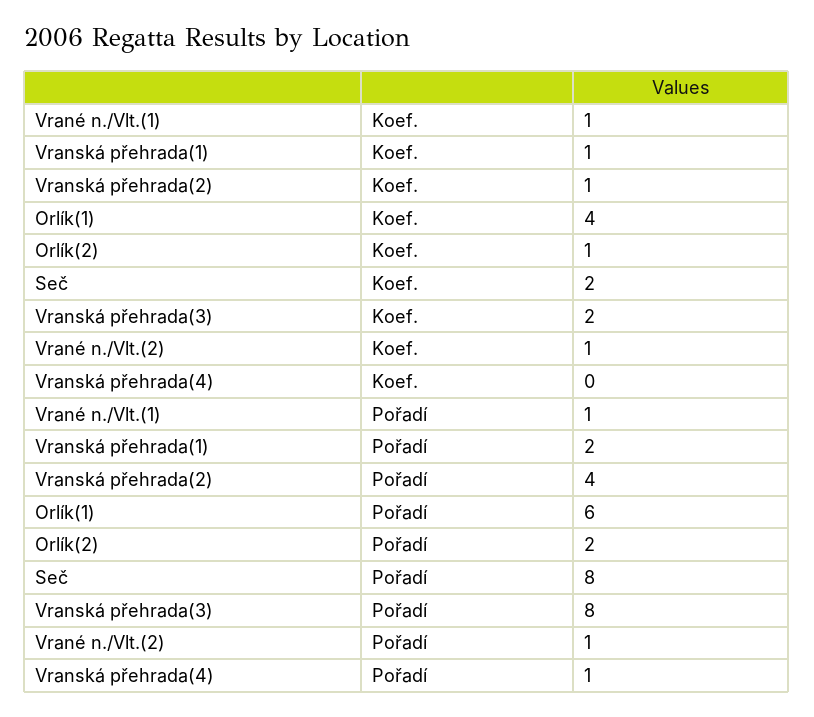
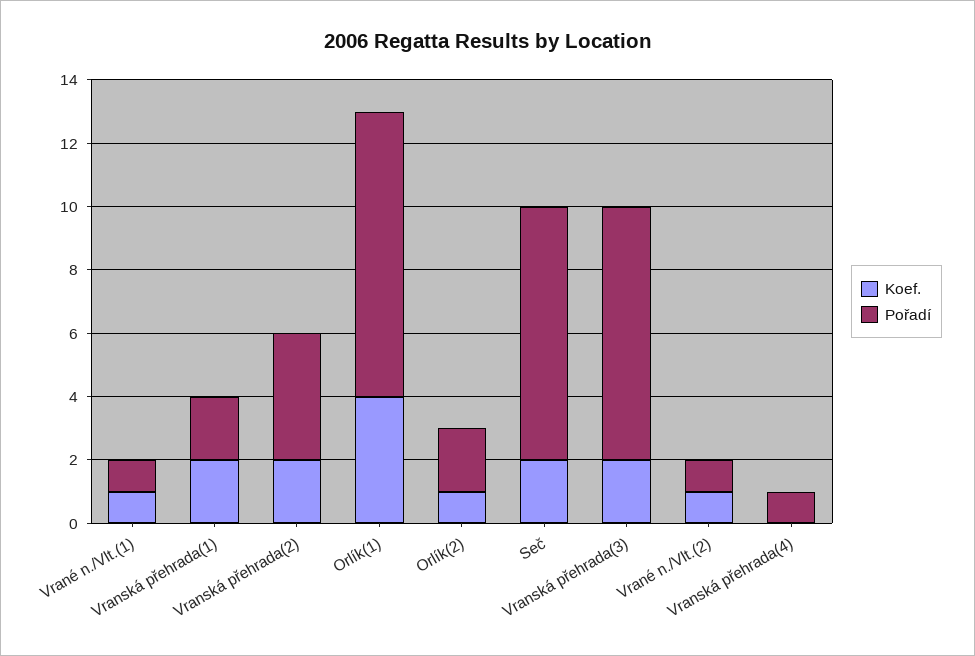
  {
    "Koef.": {
      "Vrané n./Vlt.(1)": 1,
-     "Vranská přehrada(1)": 1,
+     "Vranská přehrada(1)": 2,
-     "Vranská přehrada(2)": 1,
+     "Vranská přehrada(2)": 2,
      "Orlík(1)": 4,
      "Orlík(2)": 1,
      "Seč": 2,
      "Vranská přehrada(3)": 2,
      "Vrané n./Vlt.(2)": 1,
      "Vranská přehrada(4)": 0
    },
    "Pořadí": {
      "Vrané n./Vlt.(1)": 1,
      "Vranská přehrada(1)": 2,
      "Vranská přehrada(2)": 4,
-     "Orlík(1)": 6,
+     "Orlík(1)": 9,
      "Orlík(2)": 2,
      "Seč": 8,
      "Vranská přehrada(3)": 8,
      "Vrané n./Vlt.(2)": 1,
      "Vranská přehrada(4)": 1
    }
  }

